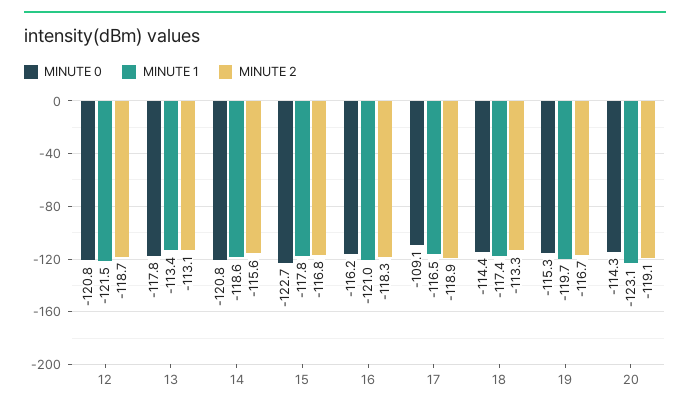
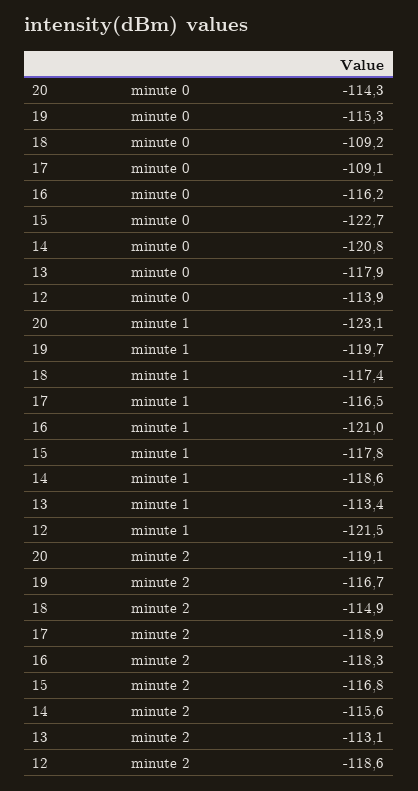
  {
    "MINUTE 0": {
-     "12": -120.8,
+     "12": -113.9,
-     "13": -117.8,
+     "13": -117.9,
      "14": -120.8,
      "15": -122.7,
      "16": -116.2,
      "17": -109.1,
-     "18": -114.4,
+     "18": -109.2,
      "19": -115.3,
      "20": -114.3
    },
    "MINUTE 1": {
      "12": -121.5,
      "13": -113.4,
      "14": -118.6,
      "15": -117.8,
      "16": -121,
      "17": -116.5,
      "18": -117.4,
      "19": -119.7,
      "20": -123.1
    },
    "MINUTE 2": {
-     "12": -118.7,
+     "12": -118.6,
      "13": -113.1,
      "14": -115.6,
      "15": -116.8,
      "16": -118.3,
      "17": -118.9,
-     "18": -113.3,
+     "18": -114.9,
      "19": -116.7,
      "20": -119.1
    }
  }

